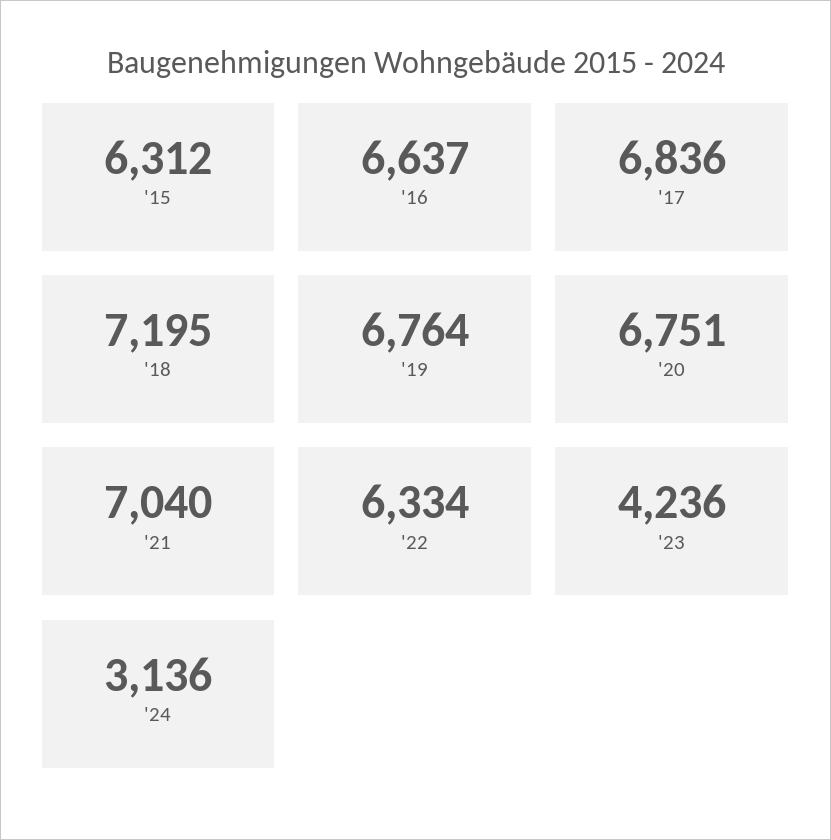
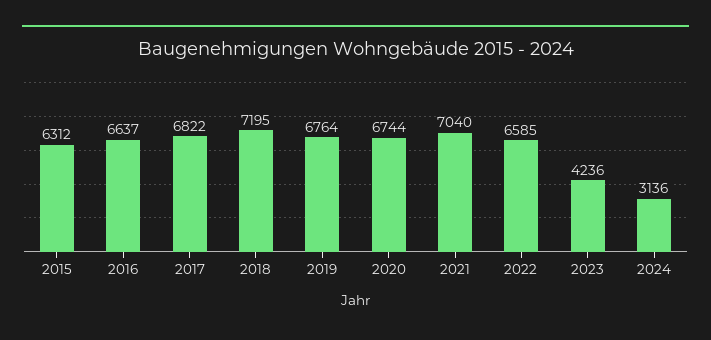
  {
    "'15": 6312,
    "'16": 6637,
-   "'17": 6836,
+   "'17": 6822,
    "'18": 7195,
    "'19": 6764,
-   "'20": 6751,
+   "'20": 6744,
    "'21": 7040,
-   "'22": 6334,
+   "'22": 6585,
    "'23": 4236,
    "'24": 3136
  }

